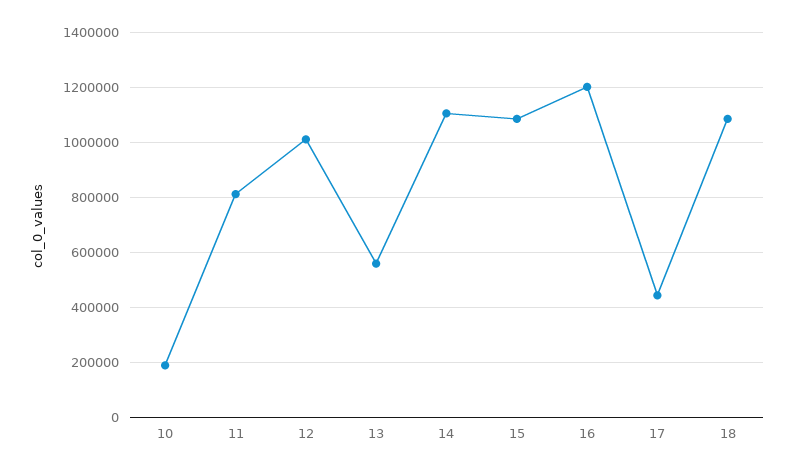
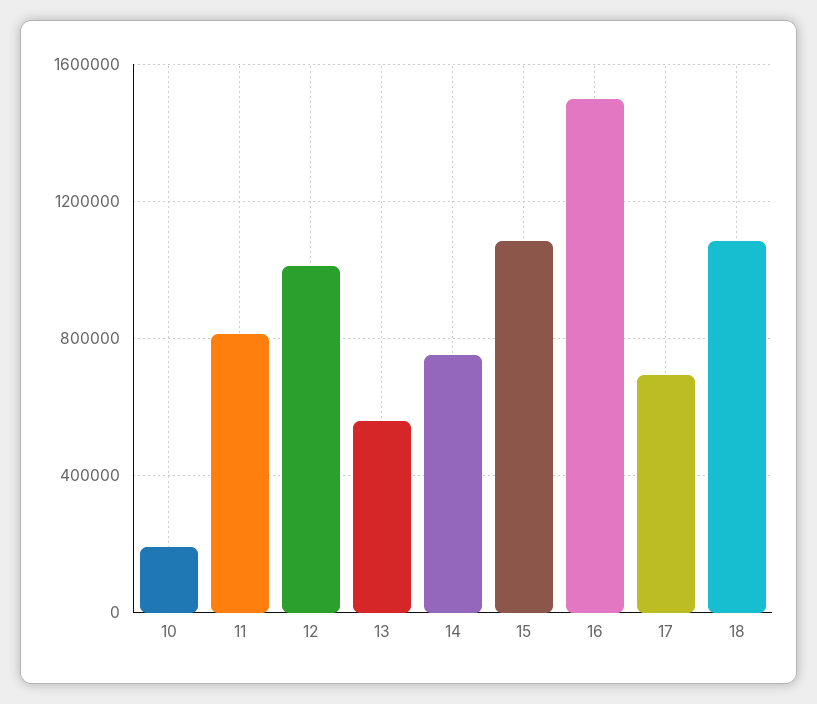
  {
    "10": 200000,
    "11": 800000,
    "12": 1000000,
    "13": 550000,
-   "14": 1100000,
+   "14": 750000,
    "15": 1075000,
-   "16": 1200000,
+   "16": 1500000,
-   "17": 450000,
+   "17": 700000,
    "18": 1075000
  }

